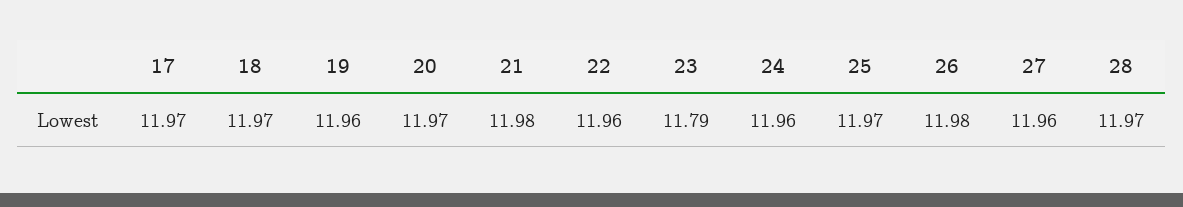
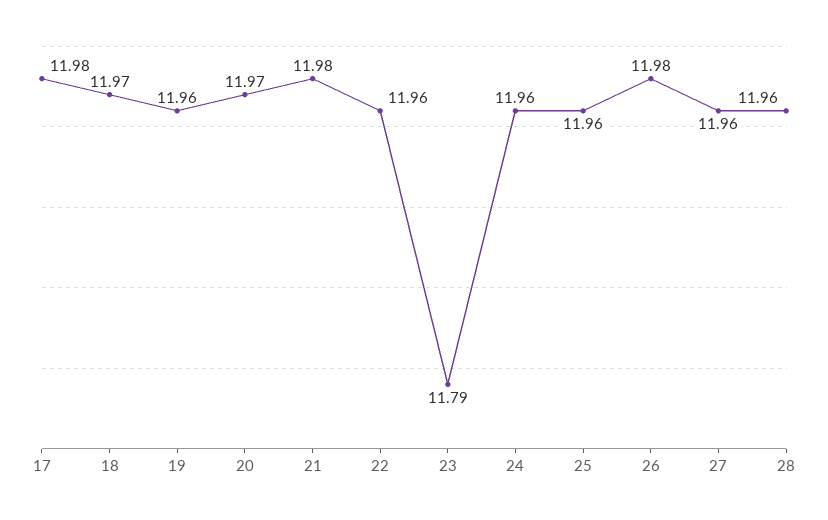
  {
-   "17": 11.97,
+   "17": 11.98,
    "18": 11.97,
    "19": 11.96,
    "20": 11.97,
    "21": 11.98,
    "22": 11.96,
    "23": 11.79,
    "24": 11.96,
-   "25": 11.97,
+   "25": 11.96,
    "26": 11.98,
    "27": 11.96,
-   "28": 11.97
+   "28": 11.96
  }

